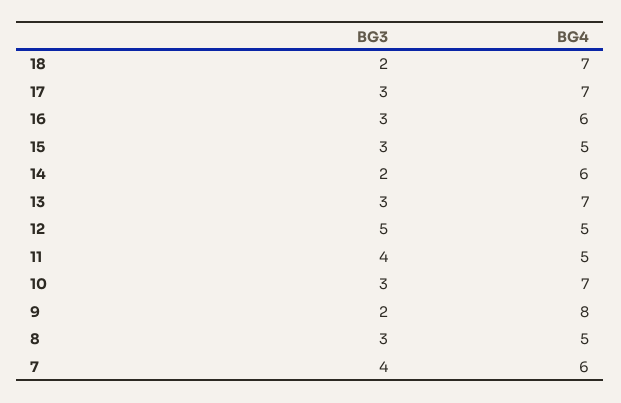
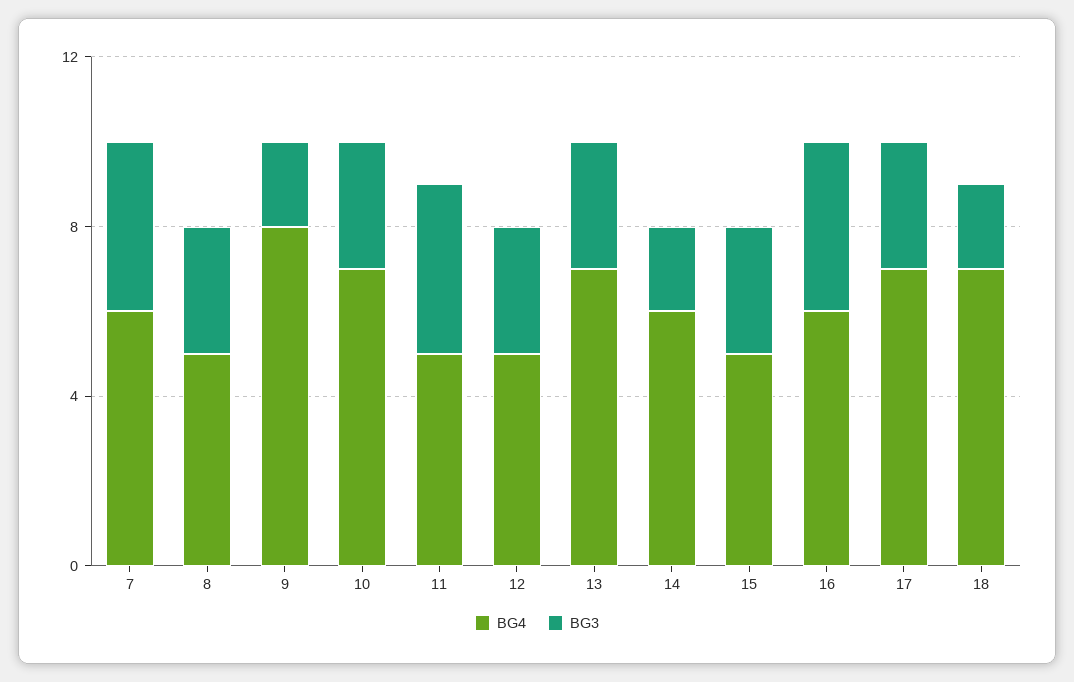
  {
    "BG3": {
      "18": 2,
      "17": 3,
-     "16": 3,
+     "16": 4,
      "15": 3,
      "14": 2,
      "13": 3,
-     "12": 5,
+     "12": 3,
      "11": 4,
      "10": 3,
      "9": 2,
      "8": 3,
      "7": 4
    },
    "BG4": {
      "18": 7,
      "17": 7,
      "16": 6,
      "15": 5,
      "14": 6,
      "13": 7,
      "12": 5,
      "11": 5,
      "10": 7,
      "9": 8,
      "8": 5,
      "7": 6
    }
  }

